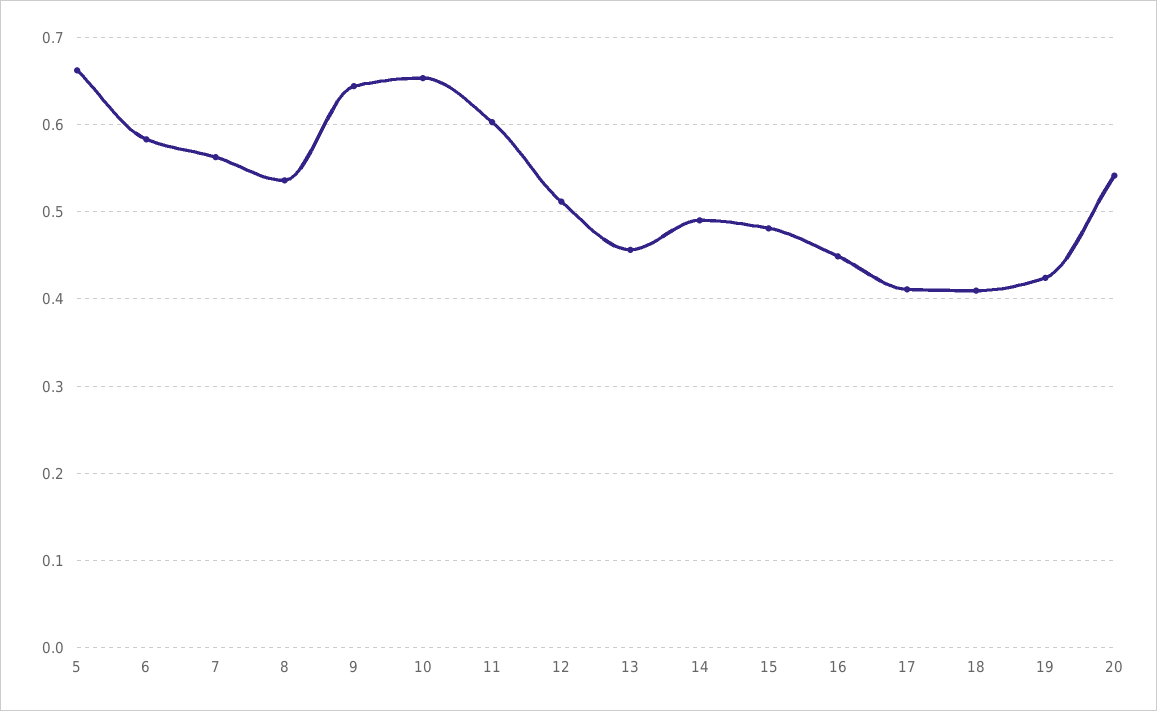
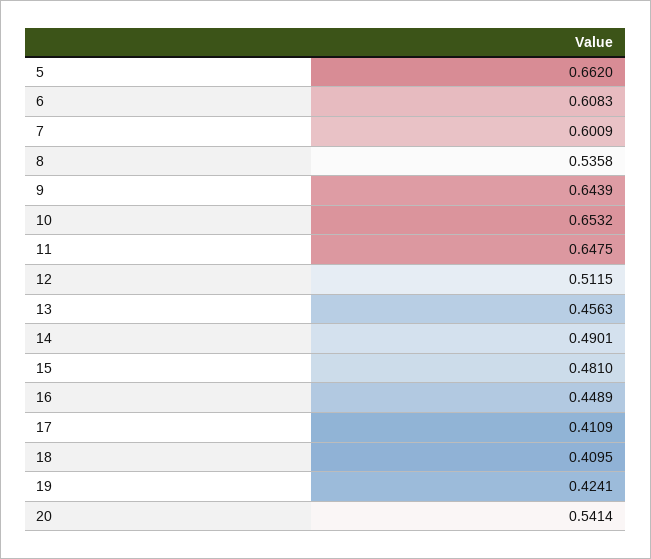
  {
    "5": 0.662,
-   "6": 0.58,
+   "6": 0.6083,
-   "7": 0.56,
+   "7": 0.6009,
    "8": 0.5358,
    "9": 0.6439,
    "10": 0.6532,
-   "11": 0.6,
+   "11": 0.6475,
    "12": 0.5115,
    "13": 0.4563,
    "14": 0.4901,
    "15": 0.481,
    "16": 0.4489,
    "17": 0.4109,
    "18": 0.4095,
    "19": 0.4241,
    "20": 0.5414
  }

